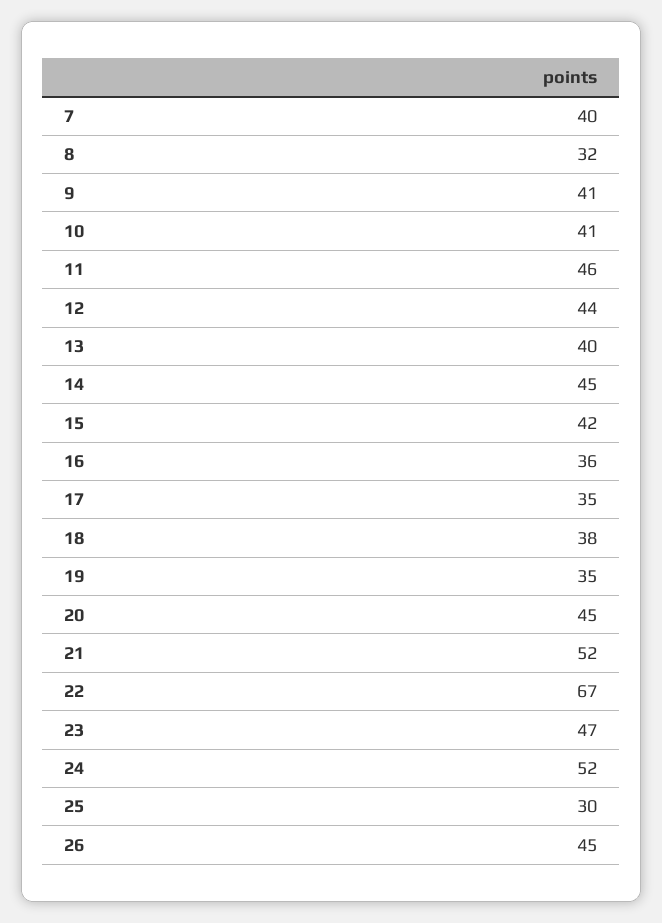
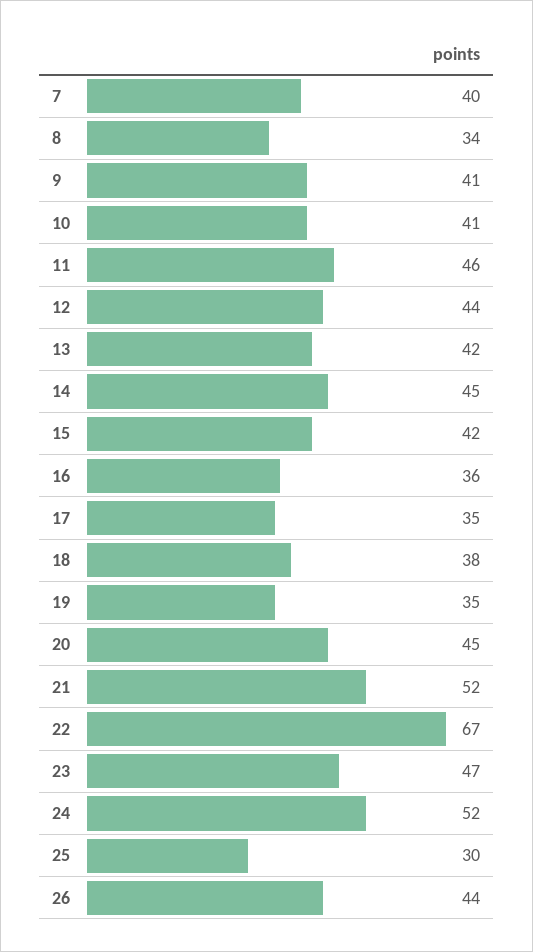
  {
    "7": 40,
-   "8": 32,
+   "8": 34,
    "9": 41,
    "10": 41,
    "11": 46,
    "12": 44,
-   "13": 40,
+   "13": 42,
    "14": 45,
    "15": 42,
    "16": 36,
    "17": 35,
    "18": 38,
    "19": 35,
    "20": 45,
    "21": 52,
    "22": 67,
    "23": 47,
    "24": 52,
    "25": 30,
-   "26": 45
+   "26": 44
  }

